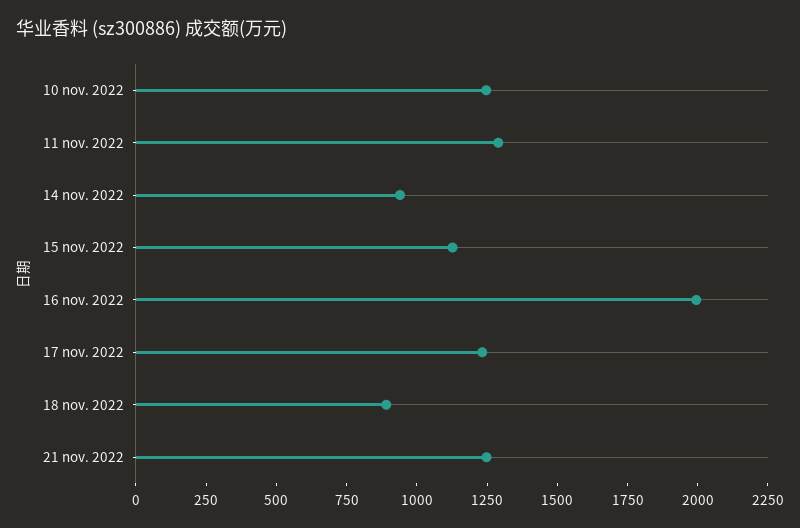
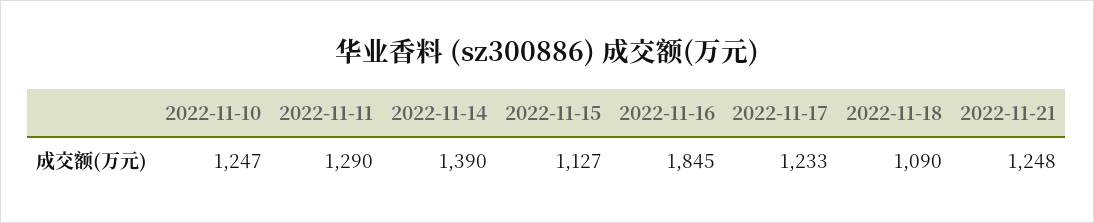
  {
    "10 nov. 2022": 1247,
    "11 nov. 2022": 1290,
-   "14 nov. 2022": 950,
+   "14 nov. 2022": 1390,
    "15 nov. 2022": 1127,
-   "16 nov. 2022": 2000,
+   "16 nov. 2022": 1845,
    "17 nov. 2022": 1233,
-   "18 nov. 2022": 900,
+   "18 nov. 2022": 1090,
    "21 nov. 2022": 1248
  }

